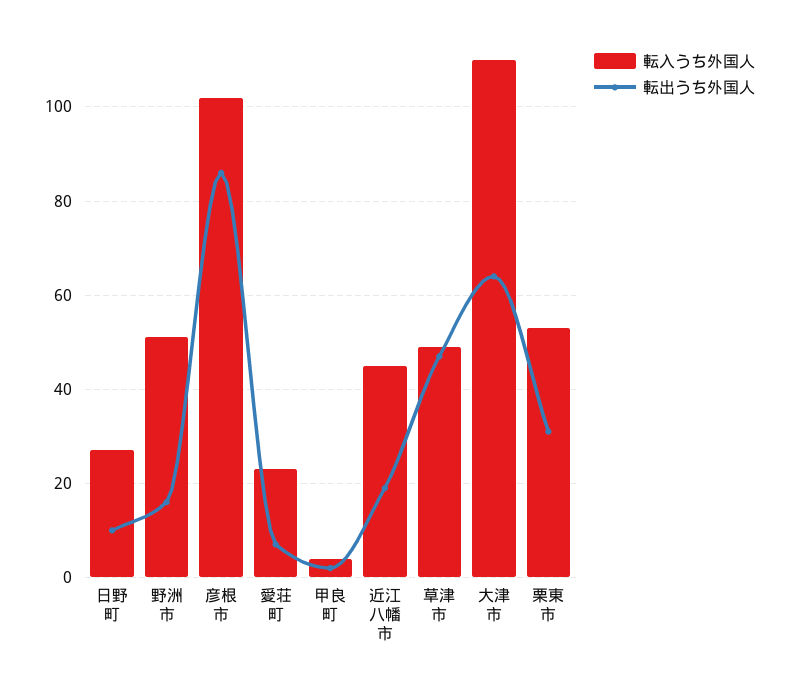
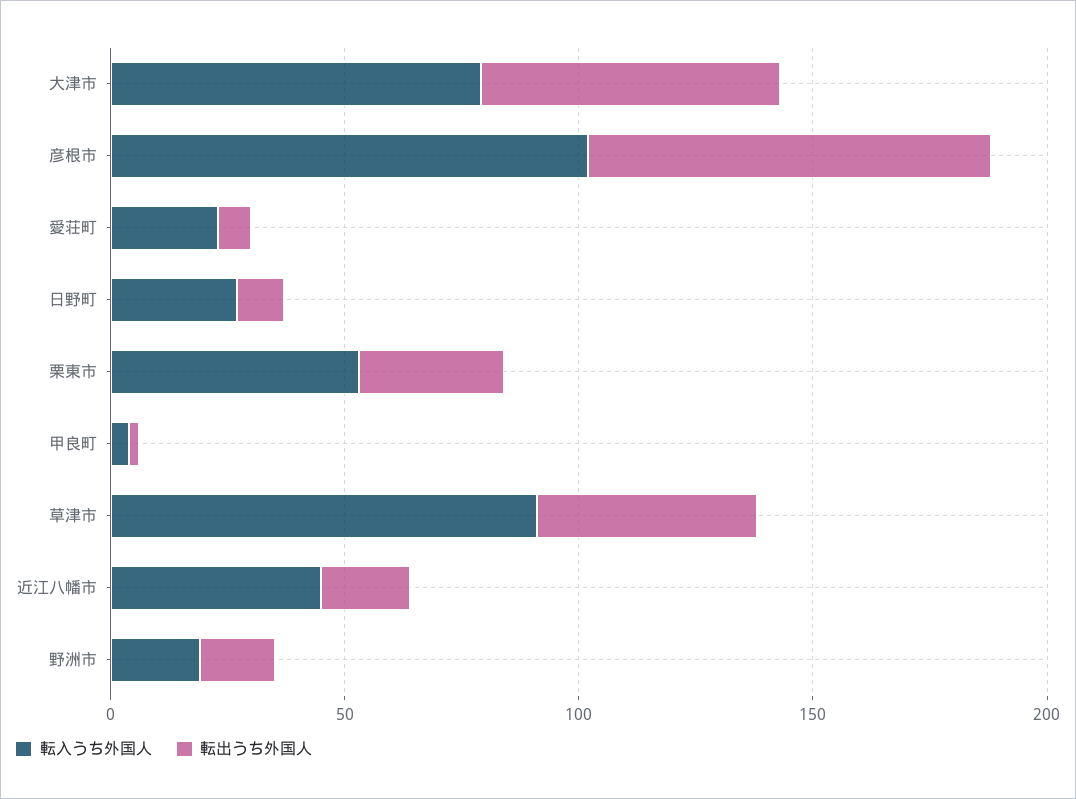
  {
    "転入うち外国人": {
      "日野町": 25,
-     "野洲市": 50,
+     "野洲市": 20,
      "彦根市": 100,
      "愛荘町": 25,
      "甲良町": 5,
      "近江八幡市": 45,
-     "草津市": 50,
+     "草津市": 90,
-     "大津市": 110,
+     "大津市": 80,
      "栗東市": 55
    },
    "転出うち外国人": {
      "日野町": 10,
      "野洲市": 15,
      "彦根市": 85,
      "愛荘町": 5,
      "甲良町": 0,
      "近江八幡市": 20,
      "草津市": 45,
      "大津市": 65,
      "栗東市": 30
    }
  }

